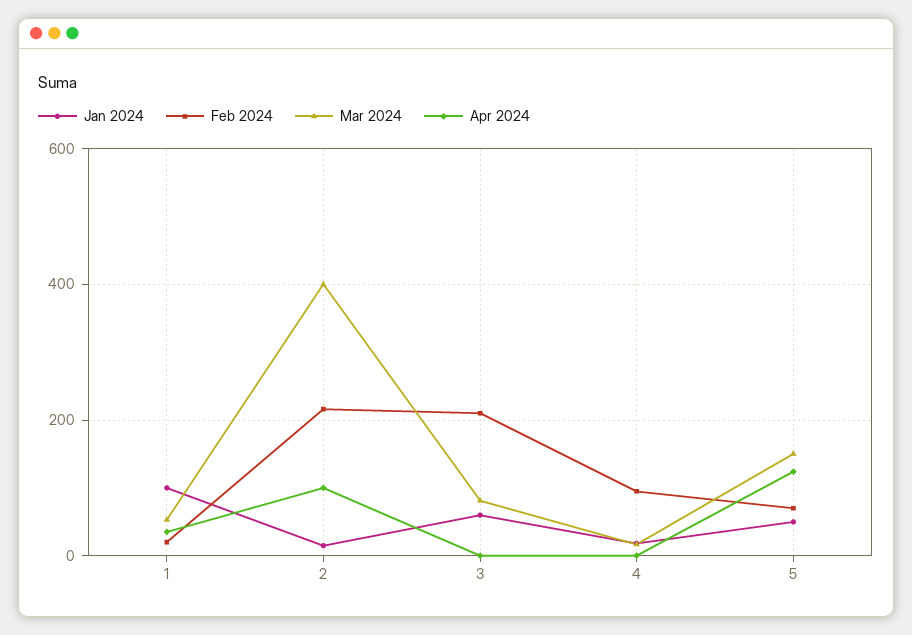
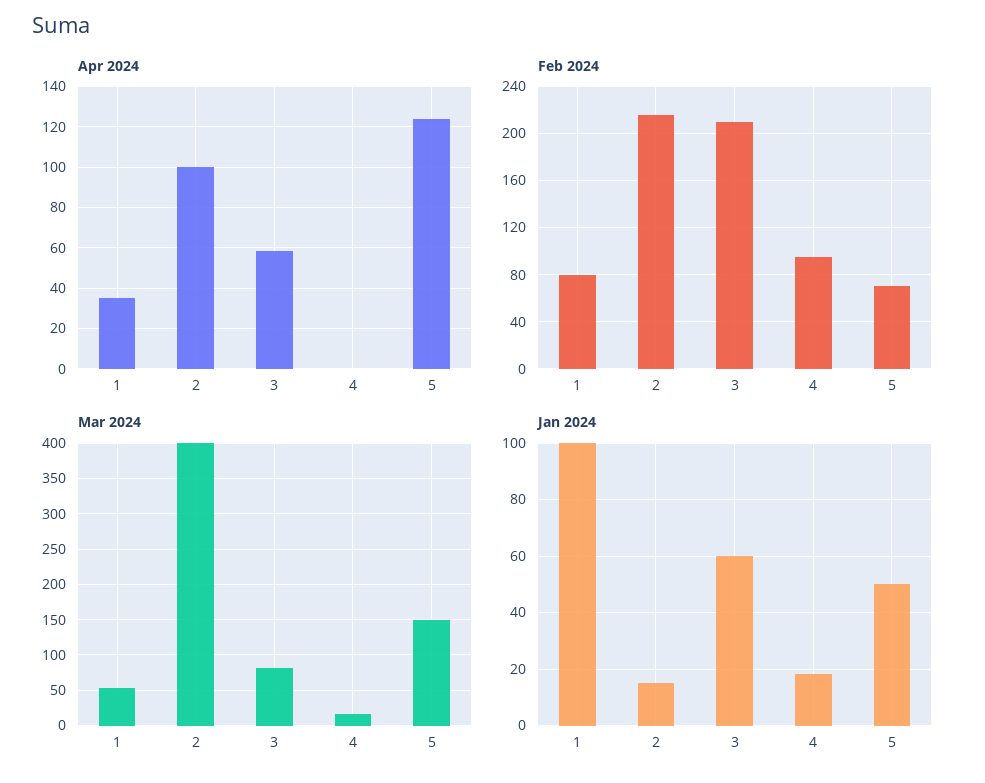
  {
    "Jan 2024": {
      "1": 100,
      "2": 15,
      "3": 60,
      "4": 17.5,
      "5": 50
    },
    "Feb 2024": {
-     "1": 20,
+     "1": 80,
      "2": 220,
      "3": 210,
      "4": 100,
      "5": 70
    },
    "Mar 2024": {
      "1": 50,
      "2": 400,
      "3": 80,
      "4": 20,
      "5": 150
    },
    "Apr 2024": {
      "1": 35,
      "2": 100,
-     "3": 0,
+     "3": 60,
      "4": 0,
      "5": 125
    }
  }

